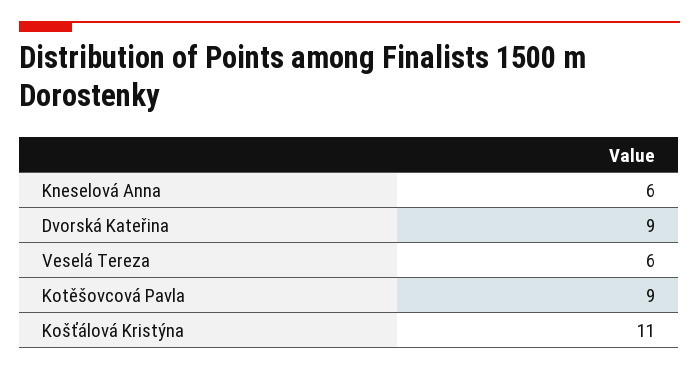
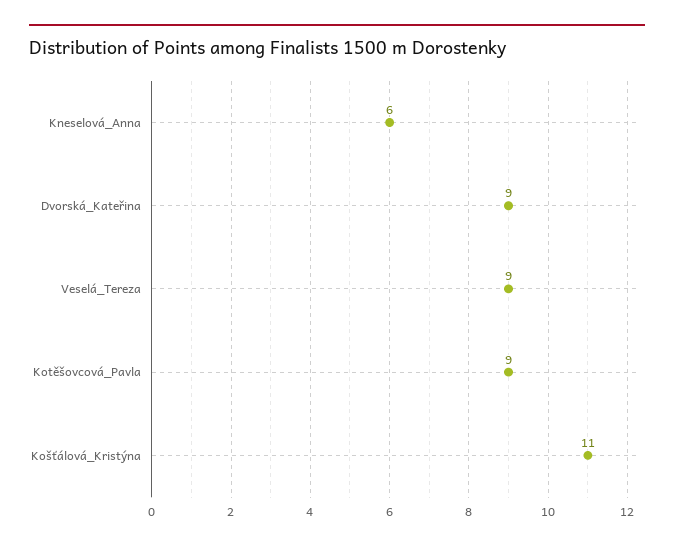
  {
    "Kneselová Anna": 6,
    "Dvorská Kateřina": 9,
-   "Veselá Tereza": 6,
+   "Veselá Tereza": 9,
    "Kotěšovcová Pavla": 9,
    "Košťálová Kristýna": 11
  }

